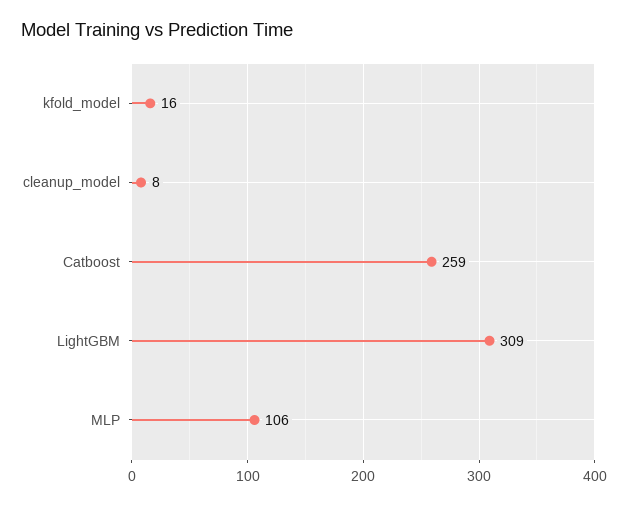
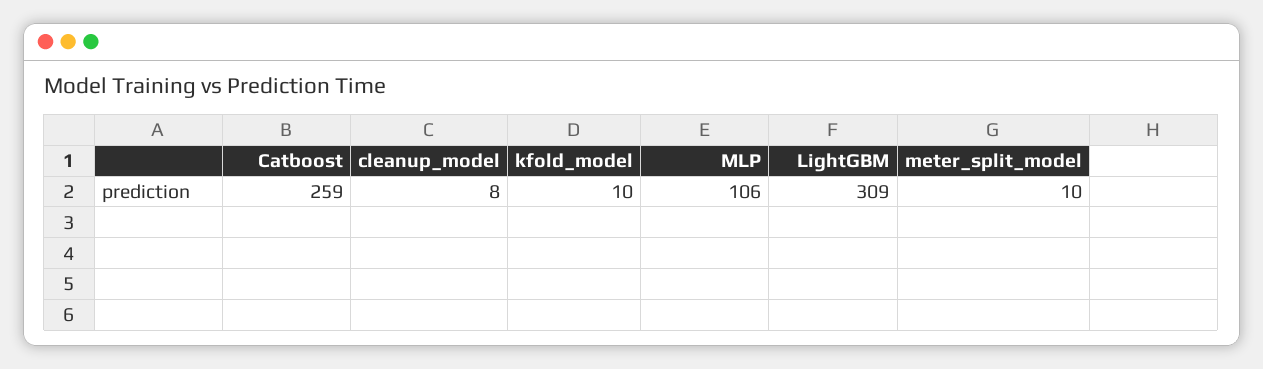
  {
-   "kfold_model": 16,
+   "kfold_model": 10,
    "cleanup_model": 8,
    "Catboost": 259,
    "LightGBM": 309,
-   "MLP": 106
+   "MLP": 106,
+   "meter_split_model": 10
  }

